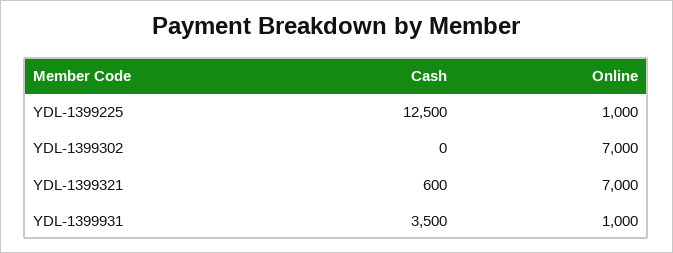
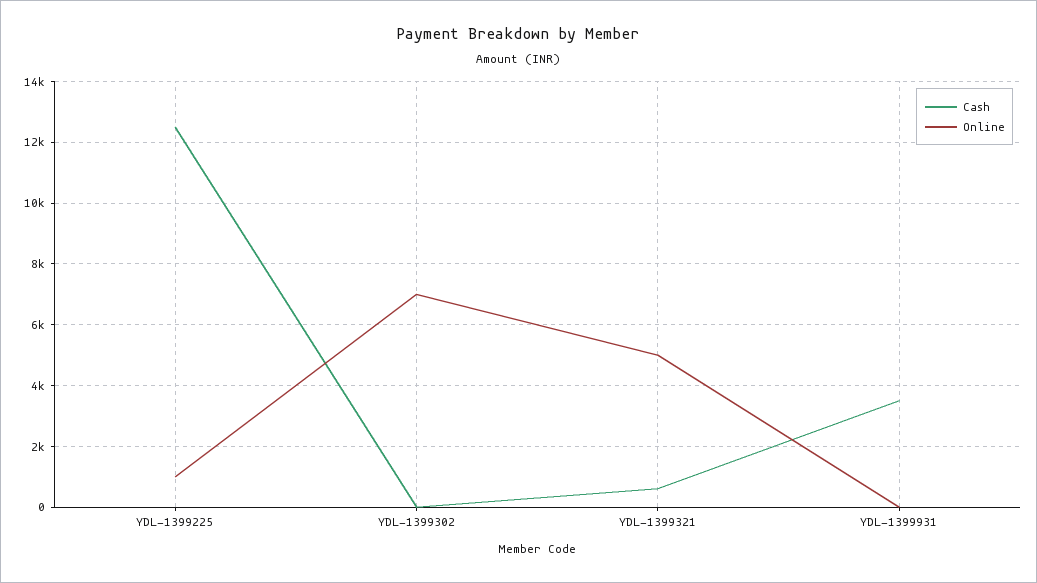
  {
    "Cash": {
      "YDL-1399225": 12500,
      "YDL-1399302": 0,
      "YDL-1399321": 600,
      "YDL-1399931": 3500
    },
    "Online": {
      "YDL-1399225": 1000,
      "YDL-1399302": 7000,
-     "YDL-1399321": 7000,
+     "YDL-1399321": 5000,
-     "YDL-1399931": 1000
+     "YDL-1399931": 0
    }
  }

